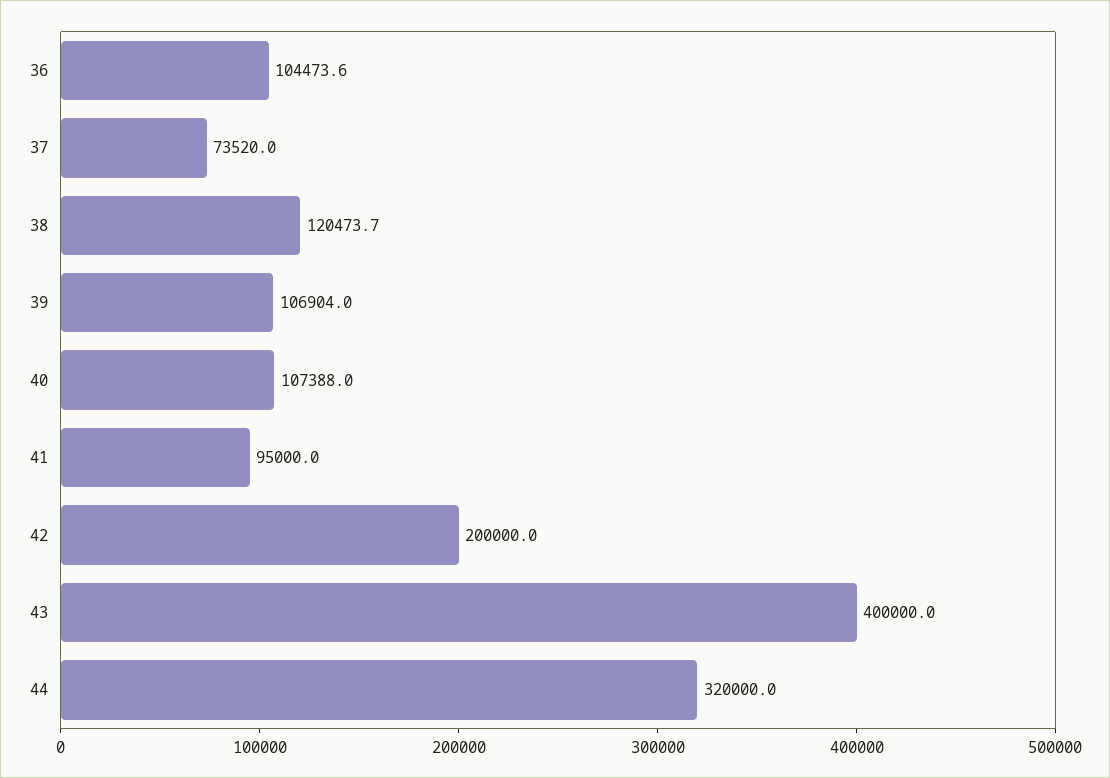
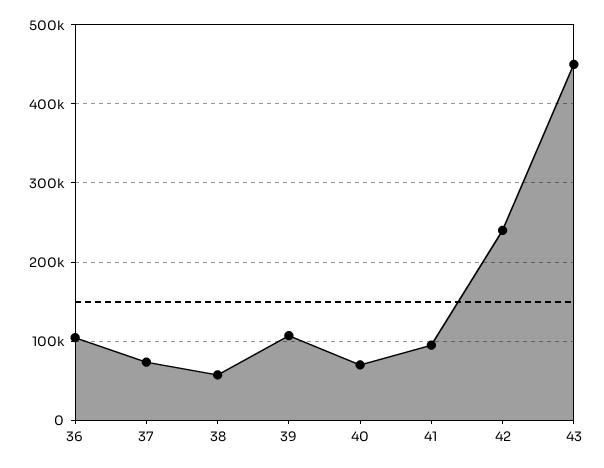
  {
    "36": 104473.6,
    "37": 73520,
-   "38": 120473.7,
+   "38": 60000,
    "39": 106904,
-   "40": 107388,
+   "40": 70000,
    "41": 95000,
-   "42": 200000,
+   "42": 240000,
-   "43": 400000,
+   "43": 450000
-   "44": 320000
  }

